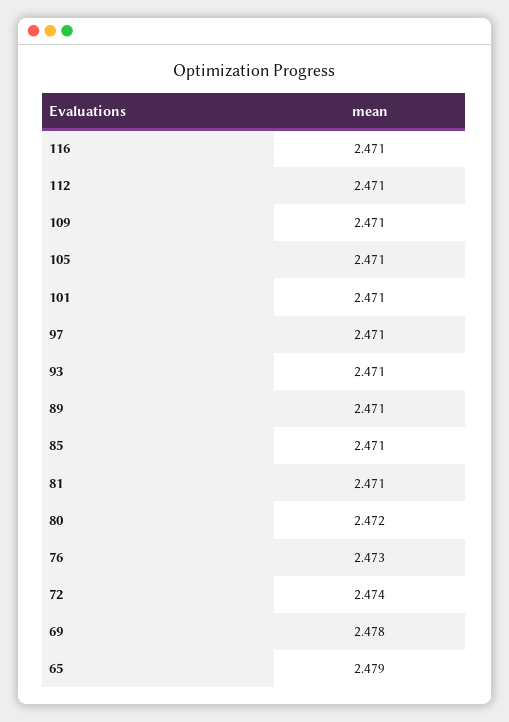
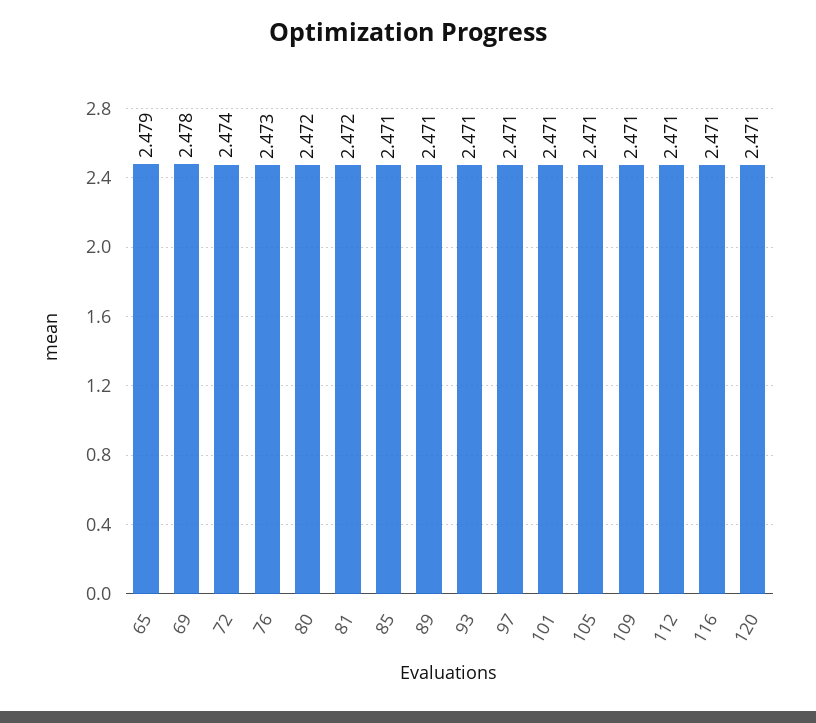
  {
    "116": 2.471,
    "112": 2.471,
    "109": 2.471,
    "105": 2.471,
    "101": 2.471,
    "97": 2.471,
    "93": 2.471,
    "89": 2.471,
    "85": 2.471,
-   "81": 2.471,
+   "81": 2.472,
    "80": 2.472,
    "76": 2.473,
    "72": 2.474,
    "69": 2.478,
-   "65": 2.479
+   "65": 2.479,
+   "120": 2.471
  }

